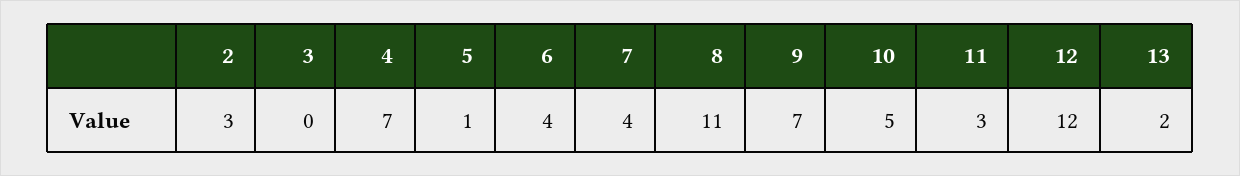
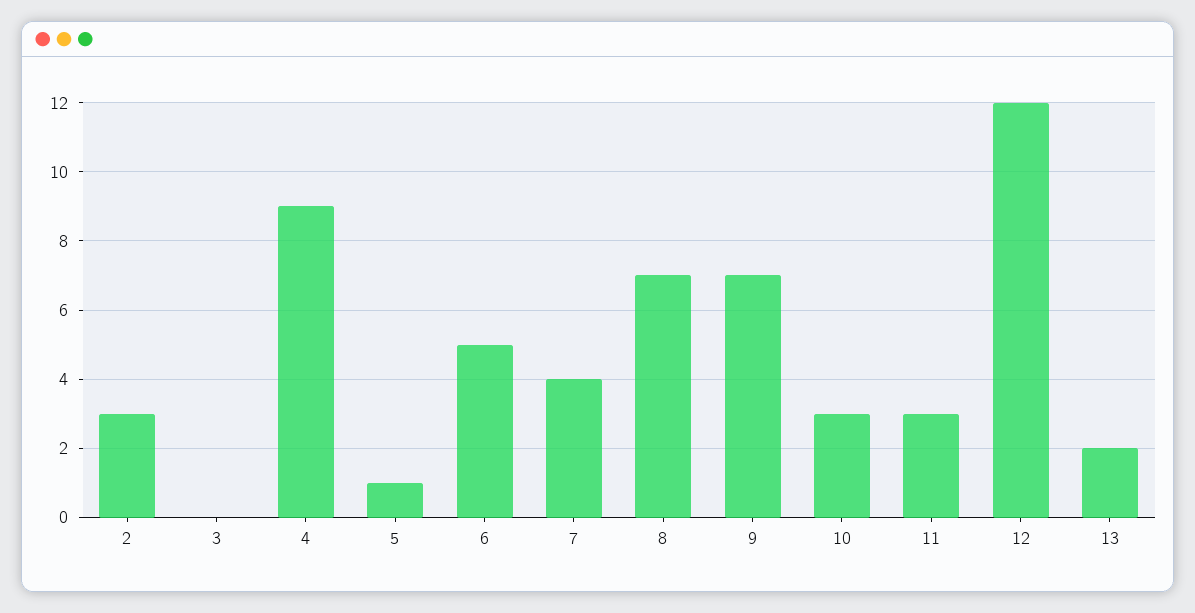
  {
    "2": 3,
    "3": 0,
-   "4": 7,
+   "4": 9,
    "5": 1,
-   "6": 4,
+   "6": 5,
    "7": 4,
-   "8": 11,
+   "8": 7,
    "9": 7,
-   "10": 5,
+   "10": 3,
    "11": 3,
    "12": 12,
    "13": 2
  }

